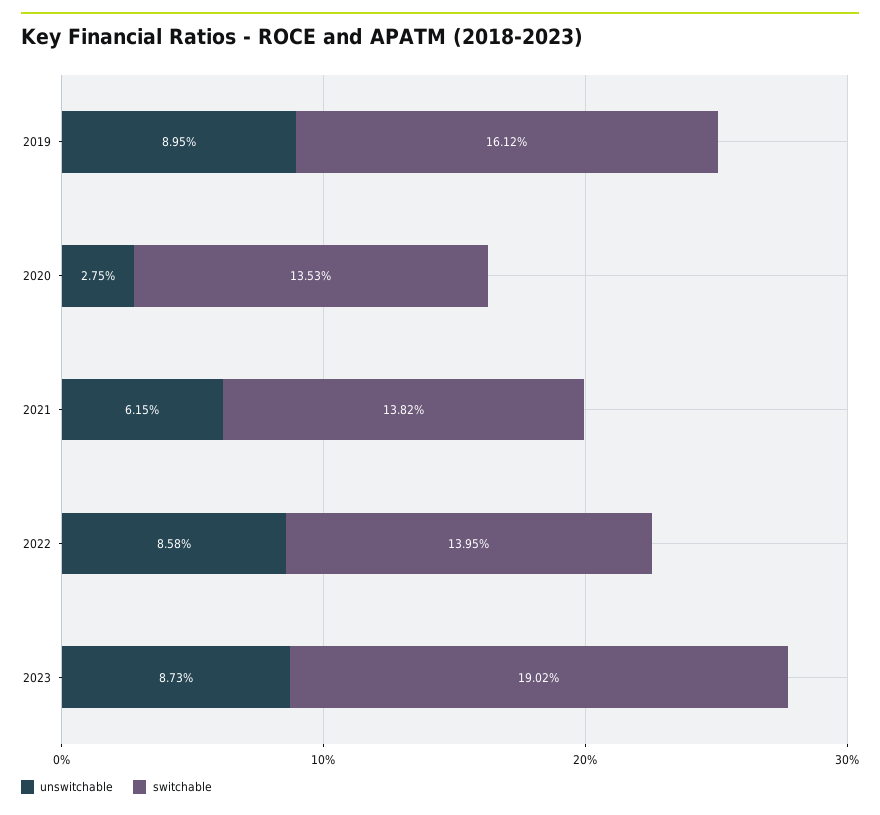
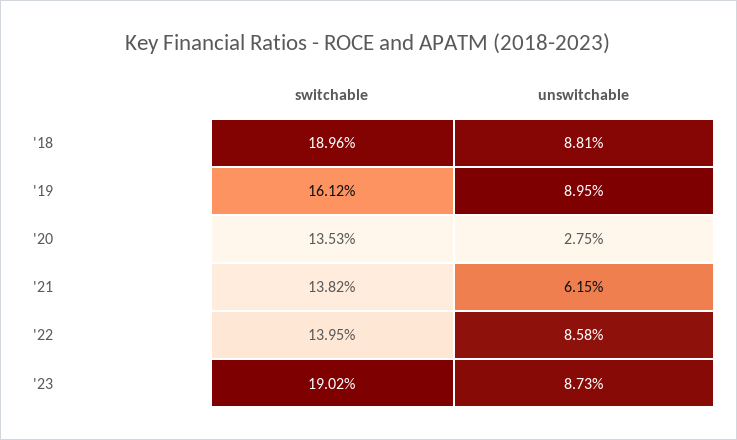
  {
    "unswitchable": {
      "2019": 8.95,
      "2020": 2.75,
      "2021": 6.15,
      "2022": 8.58,
-     "2023": 8.73
+     "2023": 8.73,
+     "'18": 8.81
    },
    "switchable": {
      "2019": 16.12,
      "2020": 13.53,
      "2021": 13.82,
      "2022": 13.95,
-     "2023": 19.02
+     "2023": 19.02,
+     "'18": 18.96
    }
  }

